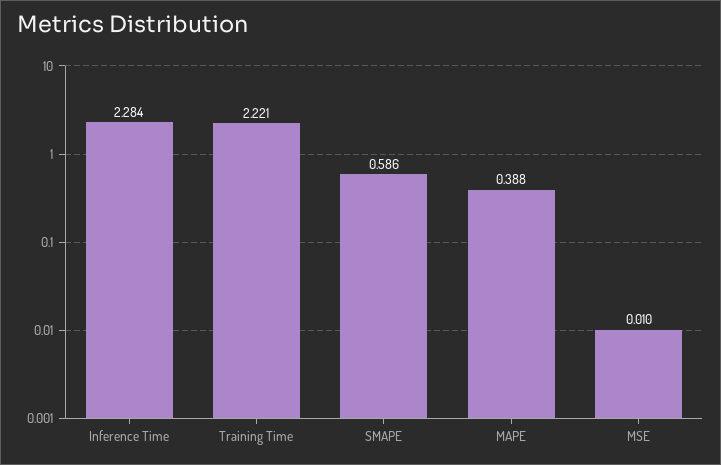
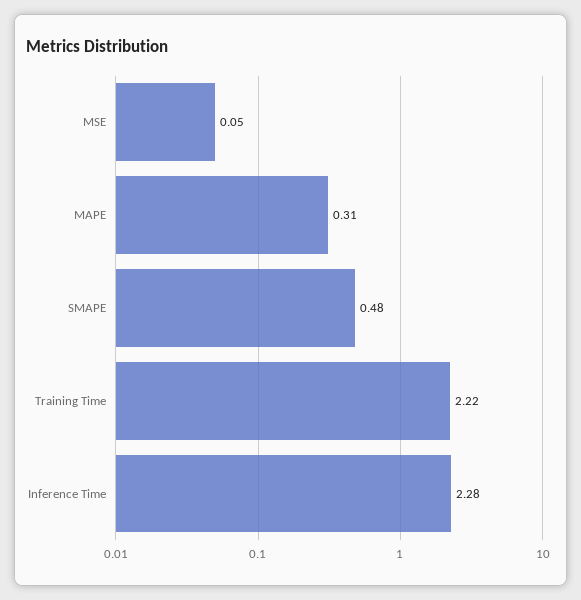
  {
    "Inference Time": 2.284,
    "Training Time": 2.221,
-   "SMAPE": 0.586,
+   "SMAPE": 0.48,
-   "MAPE": 0.388,
+   "MAPE": 0.31,
-   "MSE": 0.01
+   "MSE": 0.05
  }

